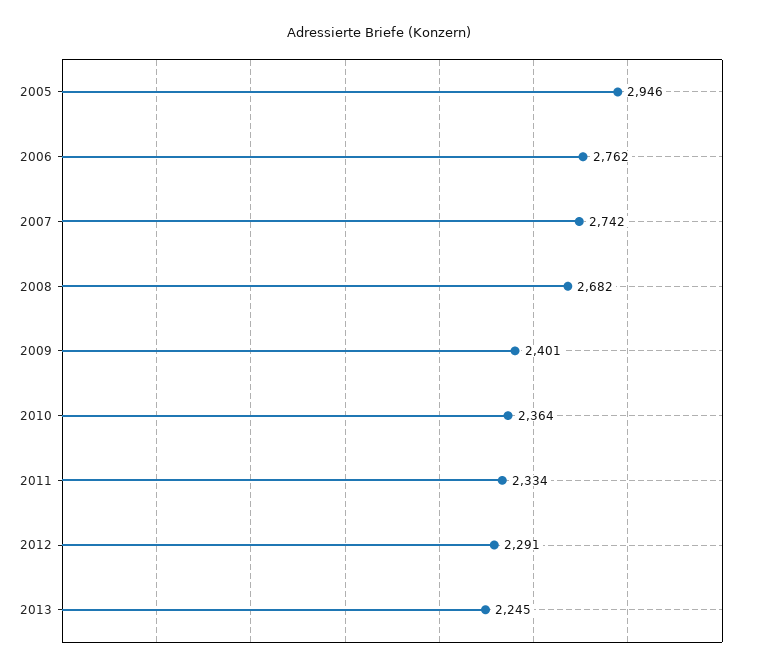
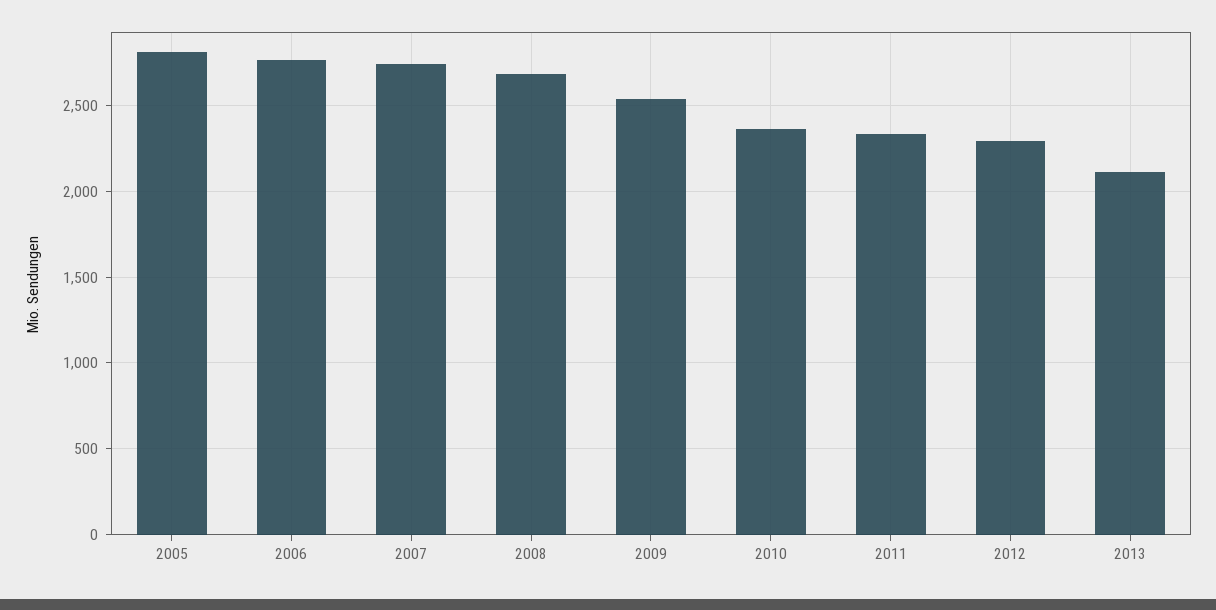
  {
-   "2005": 2946,
+   "2005": 2800,
    "2006": 2762,
    "2007": 2742,
    "2008": 2682,
-   "2009": 2401,
+   "2009": 2550,
    "2010": 2364,
    "2011": 2334,
    "2012": 2291,
-   "2013": 2245
+   "2013": 2100
  }

